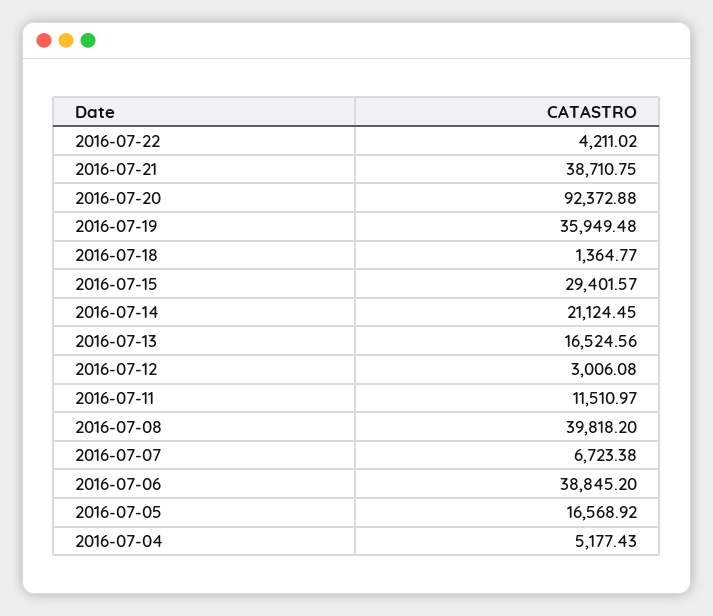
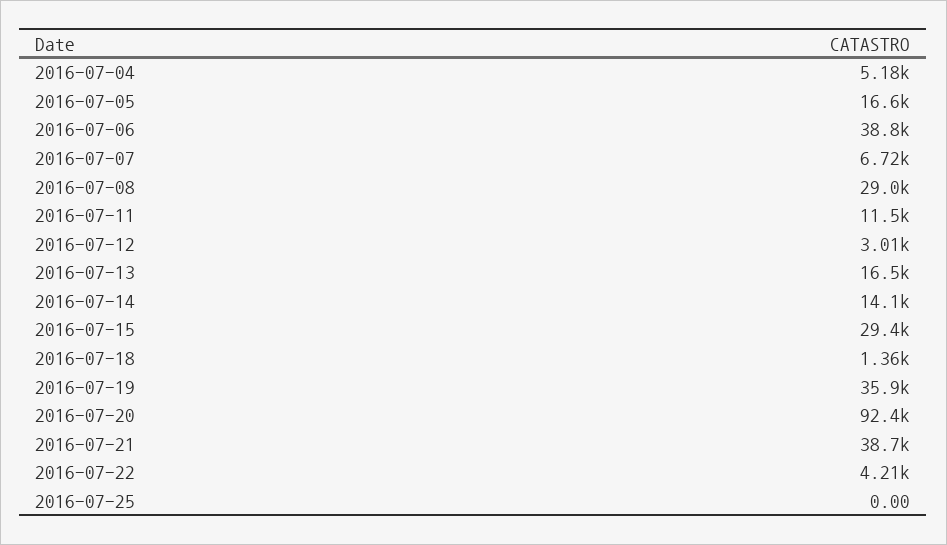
  {
    "2016-07-22": 4211.02,
    "2016-07-21": 38710.75,
    "2016-07-20": 92372.88,
    "2016-07-19": 35949.48,
    "2016-07-18": 1364.77,
    "2016-07-15": 29401.57,
-   "2016-07-14": 21124.45,
+   "2016-07-14": 14100,
    "2016-07-13": 16524.56,
    "2016-07-12": 3006.08,
    "2016-07-11": 11510.97,
-   "2016-07-08": 39818.2,
+   "2016-07-08": 29000,
    "2016-07-07": 6723.38,
    "2016-07-06": 38845.2,
    "2016-07-05": 16568.92,
-   "2016-07-04": 5177.43
+   "2016-07-04": 5177.43,
+   "2016-07-25": 0
  }

